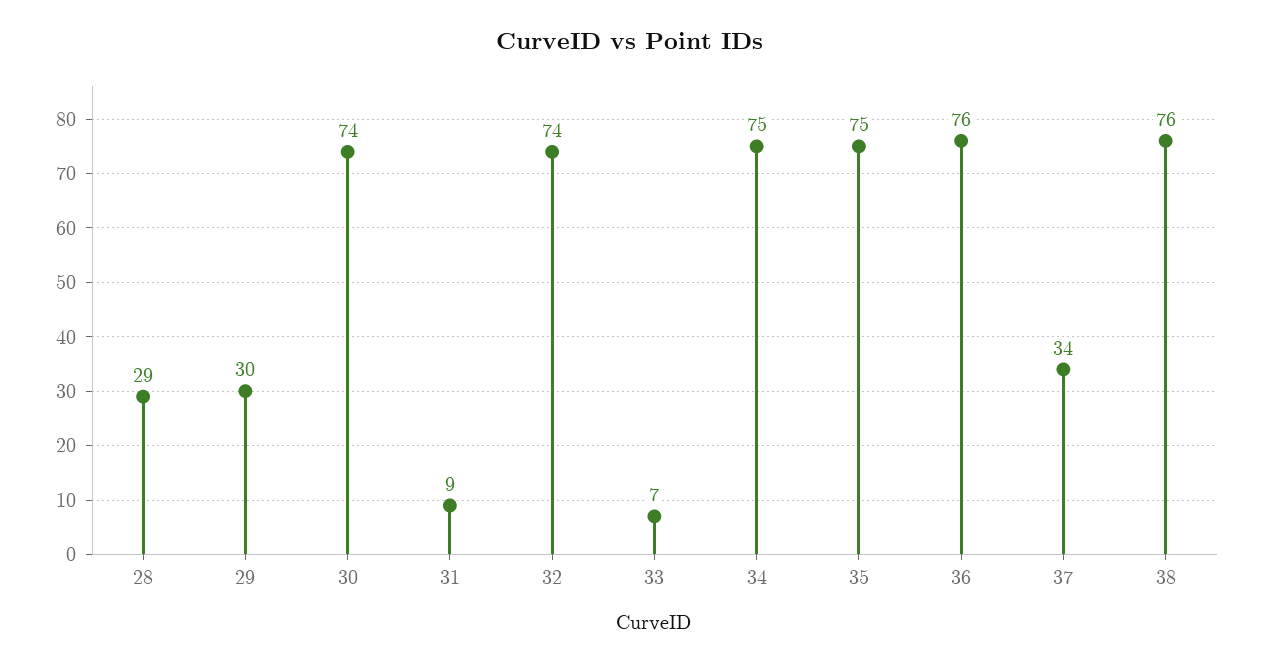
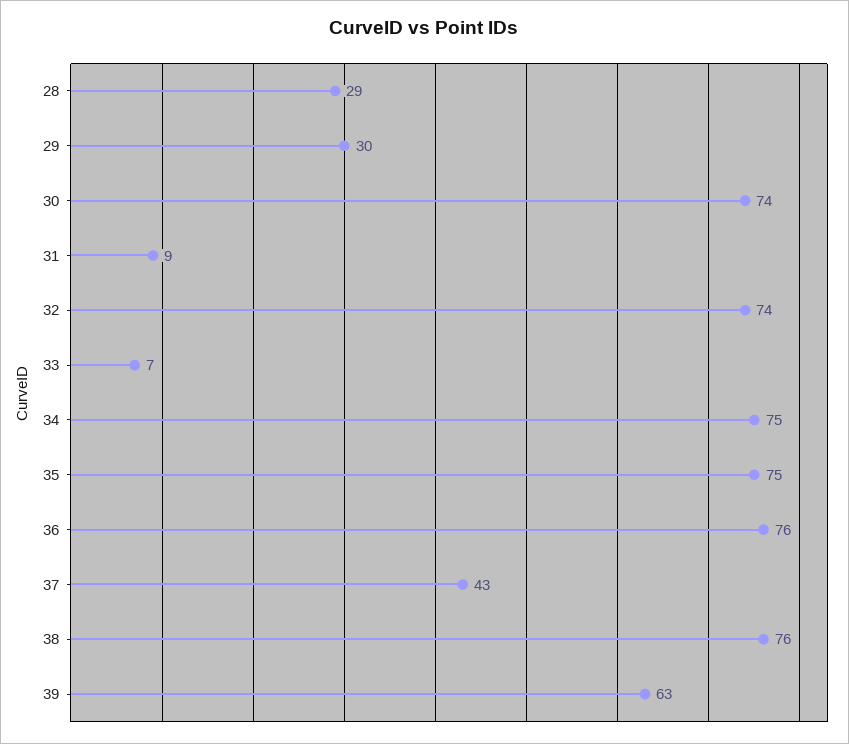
  {
    "28": 29,
    "29": 30,
    "30": 74,
    "31": 9,
    "32": 74,
    "33": 7,
    "34": 75,
    "35": 75,
    "36": 76,
-   "37": 34,
+   "37": 43,
-   "38": 76
+   "38": 76,
+   "39": 63
  }

